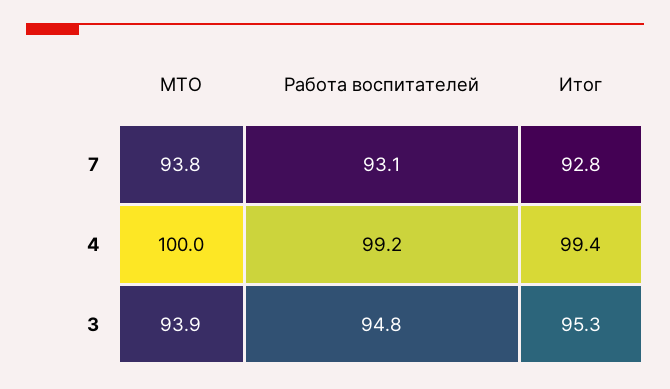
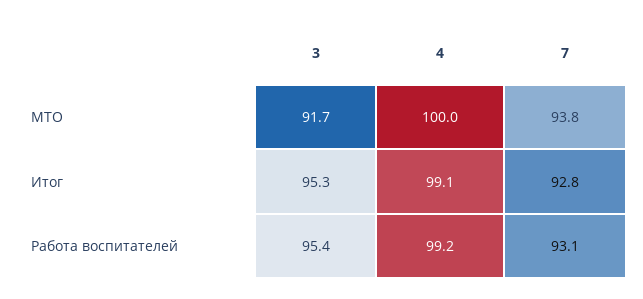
  {
    "МТО": {
      "7": 93.8,
      "4": 100,
-     "3": 93.9
+     "3": 91.7
    },
    "Работа воспитателей": {
      "7": 93.1,
      "4": 99.2,
-     "3": 94.8
+     "3": 95.4
    },
    "Итог": {
      "7": 92.8,
-     "4": 99.4,
+     "4": 99.1,
      "3": 95.3
    }
  }

